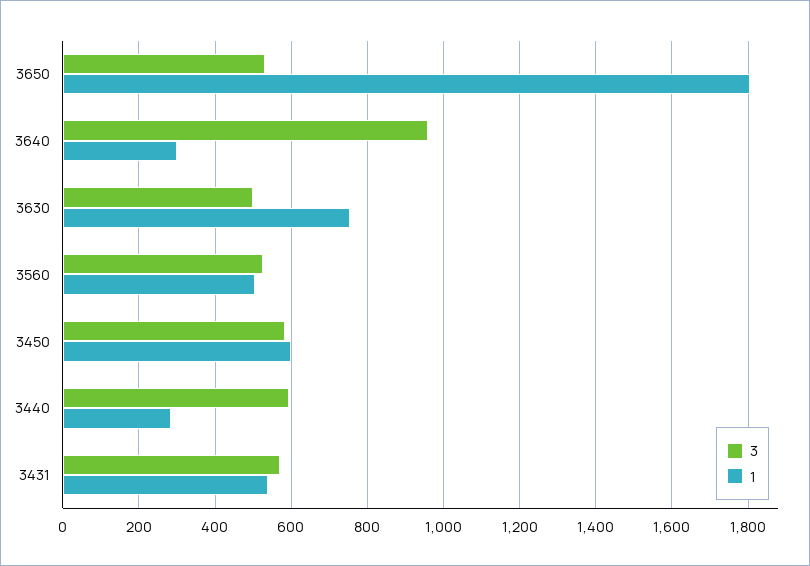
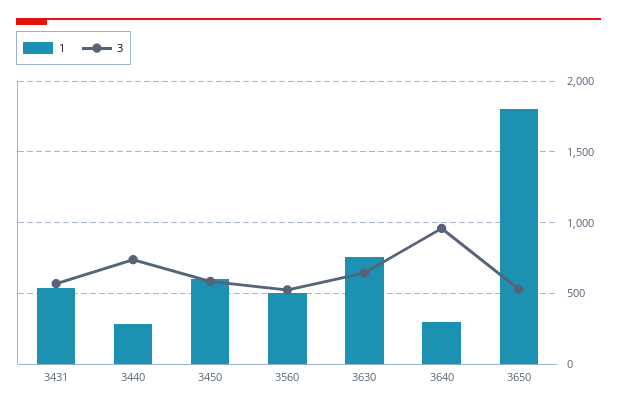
  {
    "3": {
      "3650": 540,
      "3640": 960,
-     "3630": 500,
+     "3630": 650,
      "3560": 520,
      "3450": 580,
-     "3440": 600,
+     "3440": 750,
      "3431": 580
    },
    "1": {
      "3650": 1800,
      "3640": 300,
      "3630": 760,
      "3560": 500,
      "3450": 600,
      "3440": 280,
      "3431": 540
    }
  }

